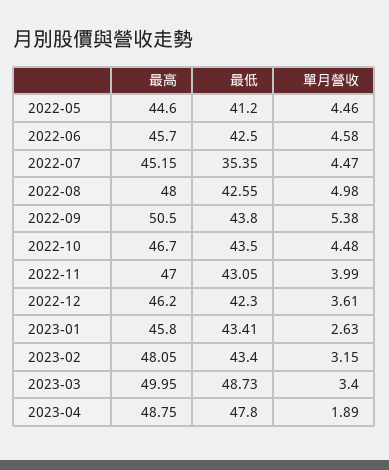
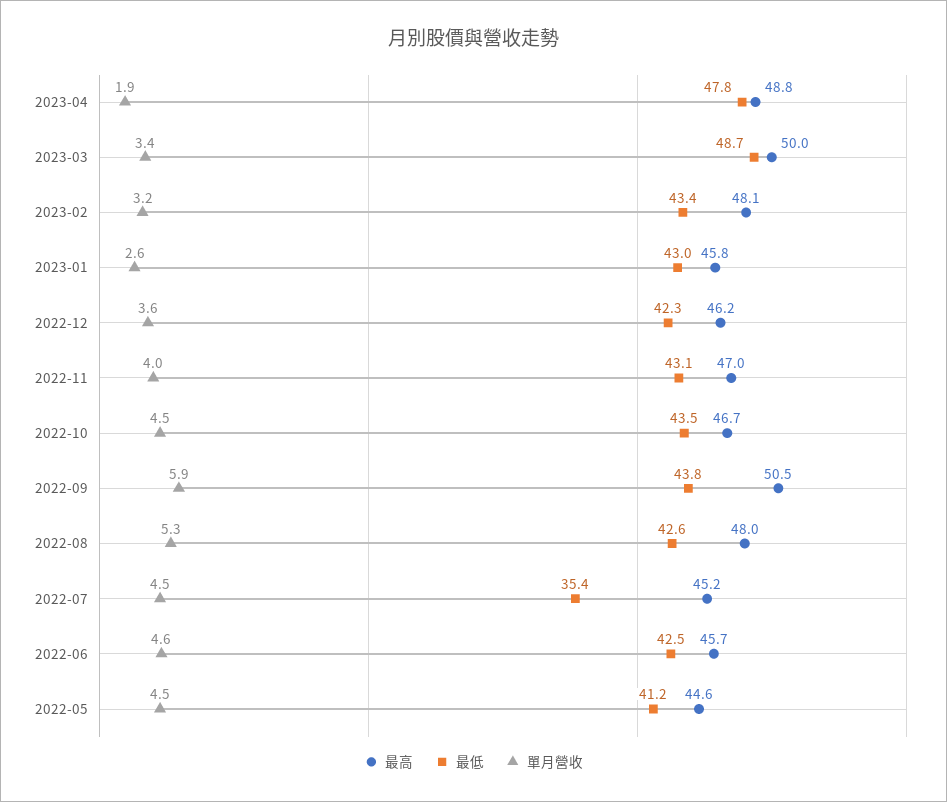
  {
    "最高": {
      "2022-05": 44.6,
      "2022-06": 45.7,
      "2022-07": 45.15,
      "2022-08": 48,
      "2022-09": 50.5,
      "2022-10": 46.7,
      "2022-11": 47,
      "2022-12": 46.2,
      "2023-01": 45.8,
      "2023-02": 48.05,
      "2023-03": 49.95,
      "2023-04": 48.75
    },
    "最低": {
      "2022-05": 41.2,
      "2022-06": 42.5,
      "2022-07": 35.35,
      "2022-08": 42.55,
      "2022-09": 43.8,
      "2022-10": 43.5,
      "2022-11": 43.05,
      "2022-12": 42.3,
-     "2023-01": 43.41,
+     "2023-01": 43,
      "2023-02": 43.4,
      "2023-03": 48.73,
      "2023-04": 47.8
    },
    "單月營收": {
      "2022-05": 4.46,
      "2022-06": 4.58,
      "2022-07": 4.47,
-     "2022-08": 4.98,
+     "2022-08": 5.3,
-     "2022-09": 5.38,
+     "2022-09": 5.9,
      "2022-10": 4.48,
      "2022-11": 3.99,
      "2022-12": 3.61,
      "2023-01": 2.63,
      "2023-02": 3.15,
      "2023-03": 3.4,
      "2023-04": 1.89
    }
  }

